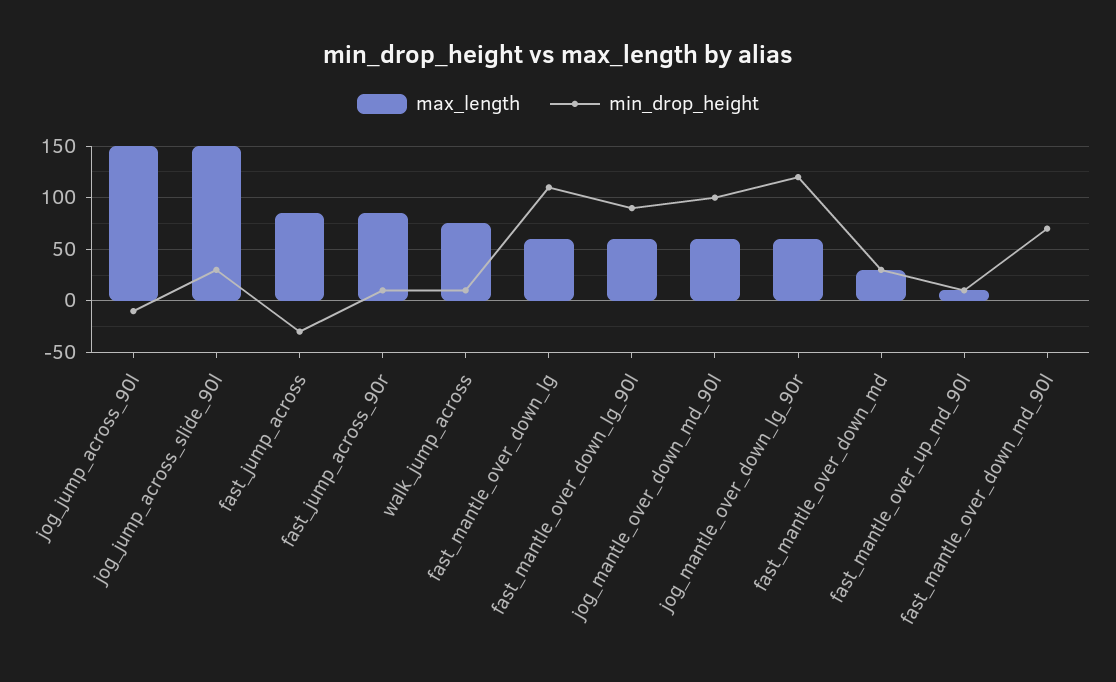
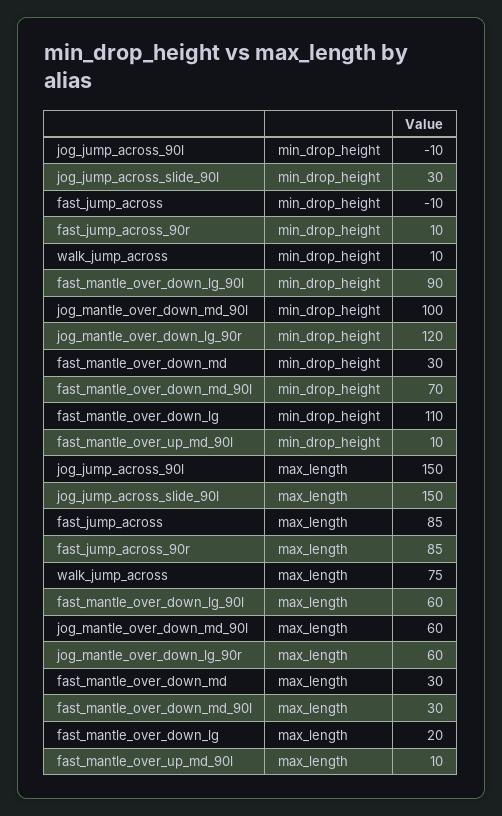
  {
    "max_length": {
      "jog_jump_across_90l": 150,
      "jog_jump_across_slide_90l": 150,
      "fast_jump_across": 85,
      "fast_jump_across_90r": 85,
      "walk_jump_across": 75,
-     "fast_mantle_over_down_lg": 60,
+     "fast_mantle_over_down_lg": 20,
      "fast_mantle_over_down_lg_90l": 60,
      "jog_mantle_over_down_md_90l": 60,
      "jog_mantle_over_down_lg_90r": 60,
      "fast_mantle_over_down_md": 30,
      "fast_mantle_over_up_md_90l": 10,
-     "fast_mantle_over_down_md_90l": 0
+     "fast_mantle_over_down_md_90l": 30
    },
    "min_drop_height": {
      "jog_jump_across_90l": -10,
      "jog_jump_across_slide_90l": 30,
-     "fast_jump_across": -30,
+     "fast_jump_across": -10,
      "fast_jump_across_90r": 10,
      "walk_jump_across": 10,
      "fast_mantle_over_down_lg": 110,
      "fast_mantle_over_down_lg_90l": 90,
      "jog_mantle_over_down_md_90l": 100,
      "jog_mantle_over_down_lg_90r": 120,
      "fast_mantle_over_down_md": 30,
      "fast_mantle_over_up_md_90l": 10,
      "fast_mantle_over_down_md_90l": 70
    }
  }

